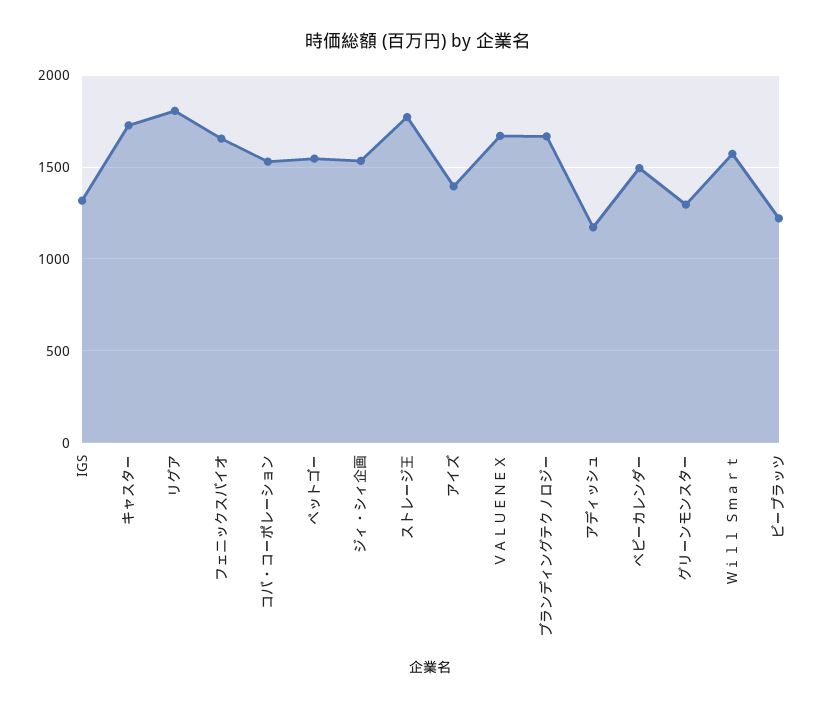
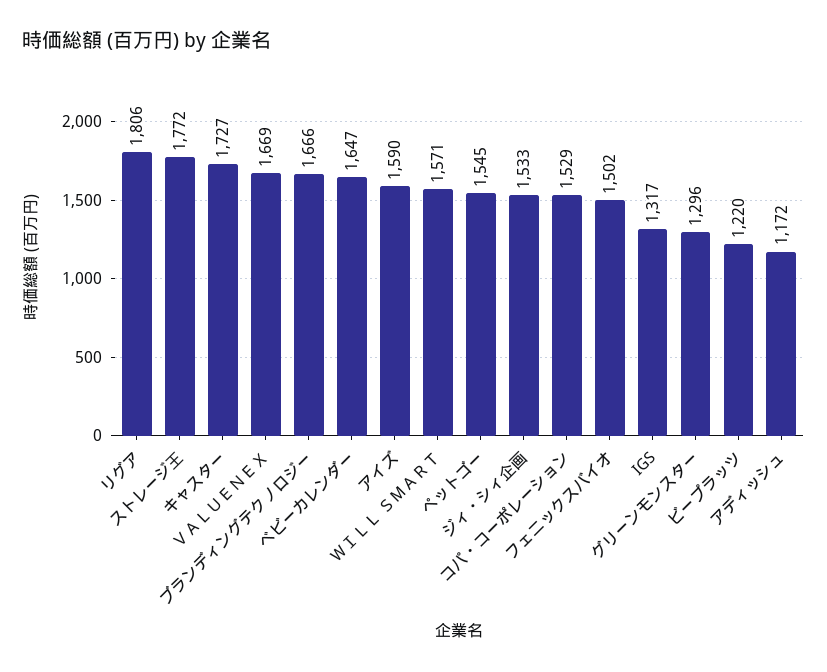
  {
    "IGS": 1317,
    "キャスター": 1727,
    "リグア": 1806,
-   "フェニックスバイオ": 1650,
+   "フェニックスバイオ": 1502,
    "コパ・コーポレーション": 1529,
    "ペットゴー": 1545,
    "ジィ・シィ企画": 1533,
    "ストレージ王": 1772,
-   "アイズ": 1400,
+   "アイズ": 1590,
    "ＶＡＬＵＥＮＥＸ": 1669,
    "ブランディングテクノロジー": 1666,
    "アディッシュ": 1172,
-   "ベビーカレンダー": 1500,
+   "ベビーカレンダー": 1647,
    "グリーンモンスター": 1296,
    "Ｗｉｌｌ Ｓｍａｒｔ": 1571,
    "ビープラッツ": 1220
  }

